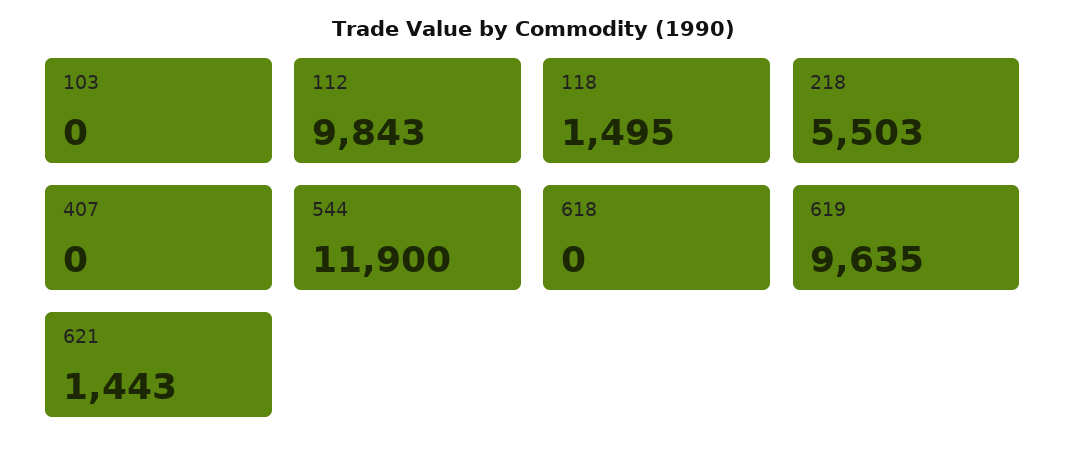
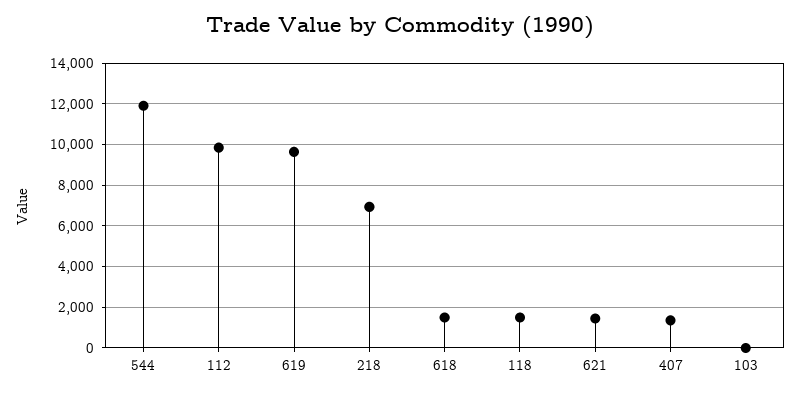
  {
    "103": 0,
    "112": 9843,
    "118": 1495,
-   "218": 5503,
+   "218": 7000,
-   "407": 0,
+   "407": 1500,
    "544": 11900,
-   "618": 0,
+   "618": 1500,
    "619": 9635,
    "621": 1443
  }

